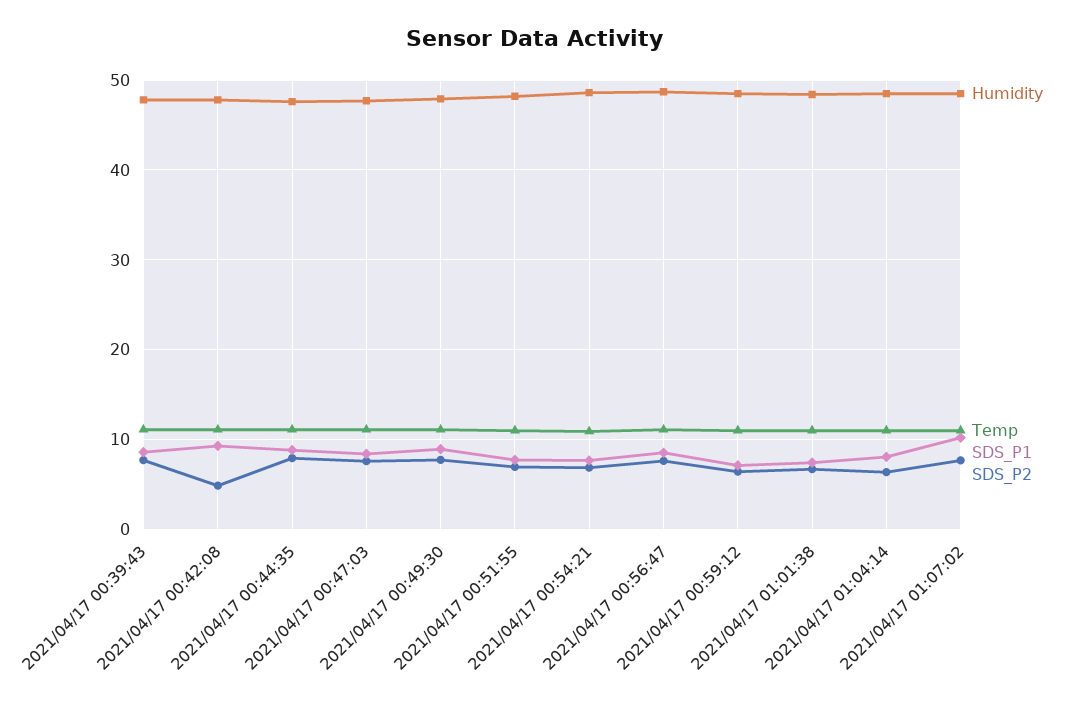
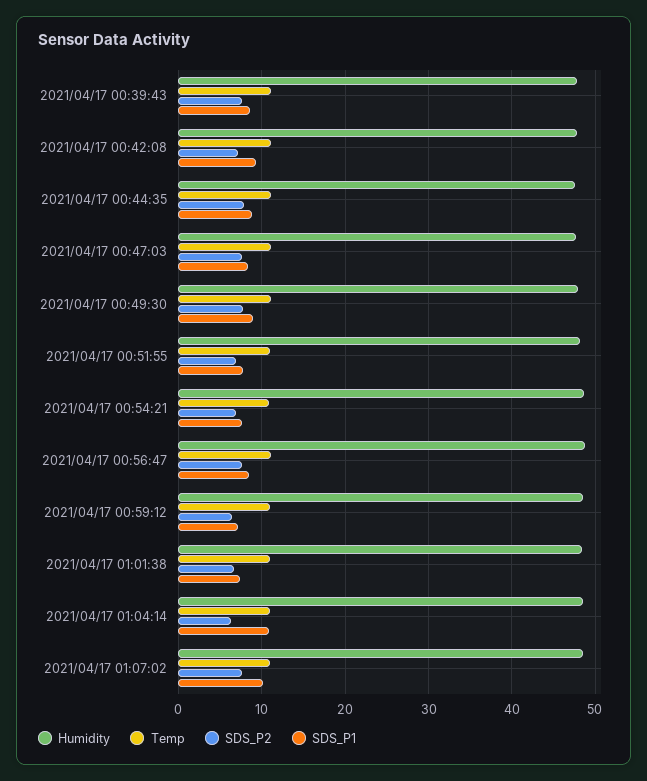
  {
    "Humidity": {
      "2021/04/17 00:39:43": 48,
      "2021/04/17 00:42:08": 48,
      "2021/04/17 00:44:35": 48,
      "2021/04/17 00:47:03": 48,
      "2021/04/17 00:49:30": 48,
      "2021/04/17 00:51:55": 48,
      "2021/04/17 00:54:21": 49,
      "2021/04/17 00:56:47": 49,
      "2021/04/17 00:59:12": 49,
      "2021/04/17 01:01:38": 48,
      "2021/04/17 01:04:14": 49,
      "2021/04/17 01:07:02": 49
    },
    "Temp": {
      "2021/04/17 00:39:43": 11,
      "2021/04/17 00:42:08": 11,
      "2021/04/17 00:44:35": 11,
      "2021/04/17 00:47:03": 11,
      "2021/04/17 00:49:30": 11,
      "2021/04/17 00:51:55": 11,
      "2021/04/17 00:54:21": 11,
      "2021/04/17 00:56:47": 11,
      "2021/04/17 00:59:12": 11,
      "2021/04/17 01:01:38": 11,
      "2021/04/17 01:04:14": 11,
      "2021/04/17 01:07:02": 11
    },
    "SDS_P1": {
      "2021/04/17 00:39:43": 9,
      "2021/04/17 00:42:08": 9,
      "2021/04/17 00:44:35": 9,
      "2021/04/17 00:47:03": 8,
      "2021/04/17 00:49:30": 9,
      "2021/04/17 00:51:55": 8,
      "2021/04/17 00:54:21": 8,
      "2021/04/17 00:56:47": 9,
      "2021/04/17 00:59:12": 7,
      "2021/04/17 01:01:38": 7,
-     "2021/04/17 01:04:14": 8,
+     "2021/04/17 01:04:14": 11,
      "2021/04/17 01:07:02": 10
    },
    "SDS_P2": {
      "2021/04/17 00:39:43": 8,
-     "2021/04/17 00:42:08": 5,
+     "2021/04/17 00:42:08": 7,
      "2021/04/17 00:44:35": 8,
      "2021/04/17 00:47:03": 8,
      "2021/04/17 00:49:30": 8,
      "2021/04/17 00:51:55": 7,
      "2021/04/17 00:54:21": 7,
      "2021/04/17 00:56:47": 8,
      "2021/04/17 00:59:12": 6,
      "2021/04/17 01:01:38": 7,
      "2021/04/17 01:04:14": 6,
      "2021/04/17 01:07:02": 8
    }
  }

